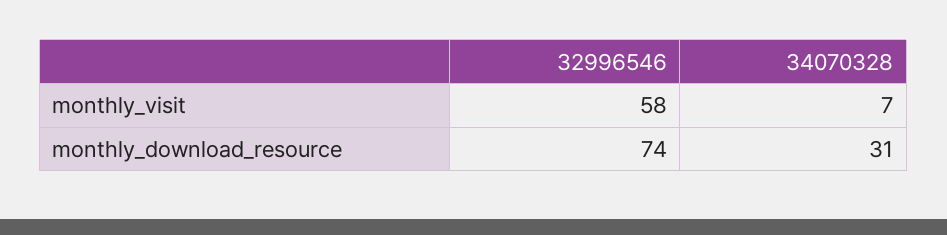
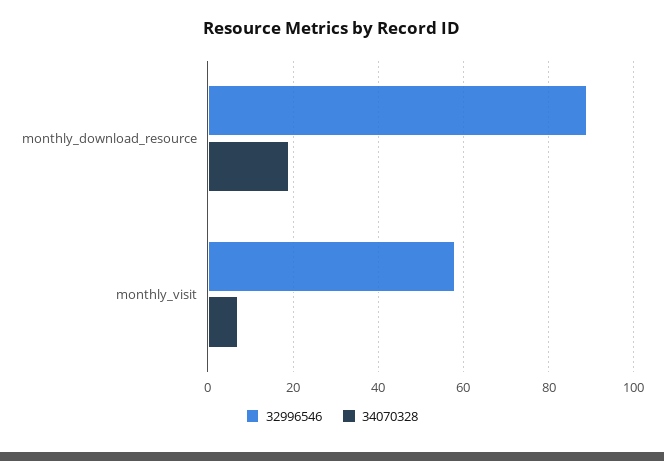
  {
    "32996546": {
      "monthly_visit": 58,
-     "monthly_download_resource": 74
+     "monthly_download_resource": 90
    },
    "34070328": {
      "monthly_visit": 7,
-     "monthly_download_resource": 31
+     "monthly_download_resource": 20
    }
  }

